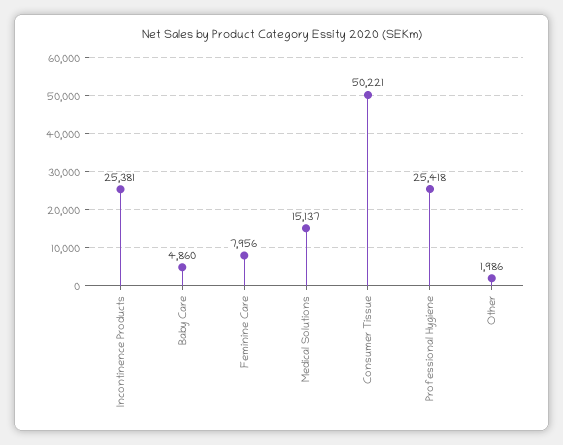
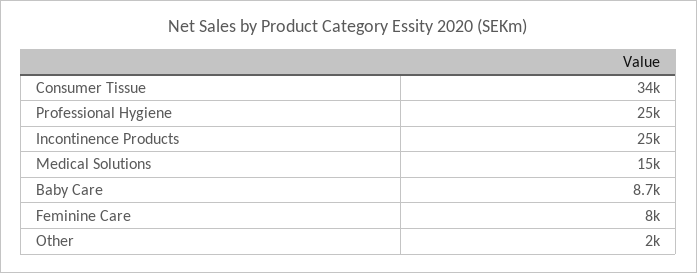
  {
    "Incontinence Products": 25381,
-   "Baby Care": 4860,
+   "Baby Care": 8700,
    "Feminine Care": 7956,
    "Medical Solutions": 15137,
-   "Consumer Tissue": 50221,
+   "Consumer Tissue": 34000,
    "Professional Hygiene": 25418,
    "Other": 1986
  }

